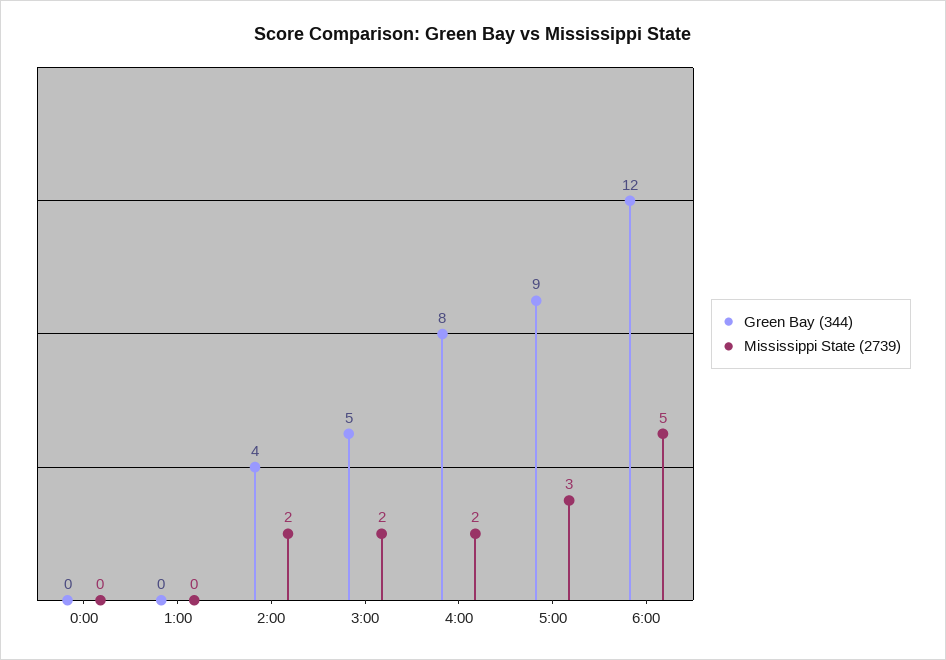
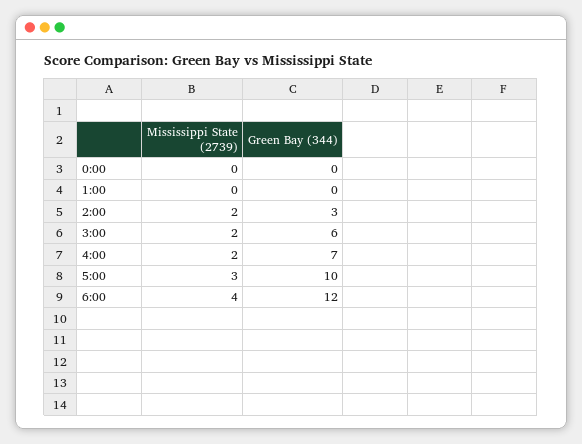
  {
    "Green Bay (344)": {
      "0:00": 0,
      "1:00": 0,
-     "2:00": 4,
+     "2:00": 3,
-     "3:00": 5,
+     "3:00": 6,
-     "4:00": 8,
+     "4:00": 7,
-     "5:00": 9,
+     "5:00": 10,
      "6:00": 12
    },
    "Mississippi State (2739)": {
      "0:00": 0,
      "1:00": 0,
      "2:00": 2,
      "3:00": 2,
      "4:00": 2,
      "5:00": 3,
-     "6:00": 5
+     "6:00": 4
    }
  }

